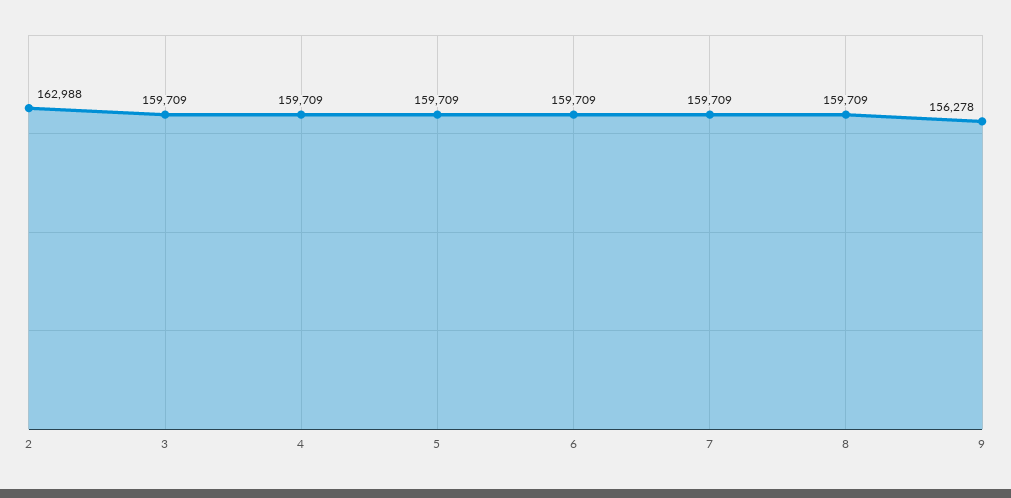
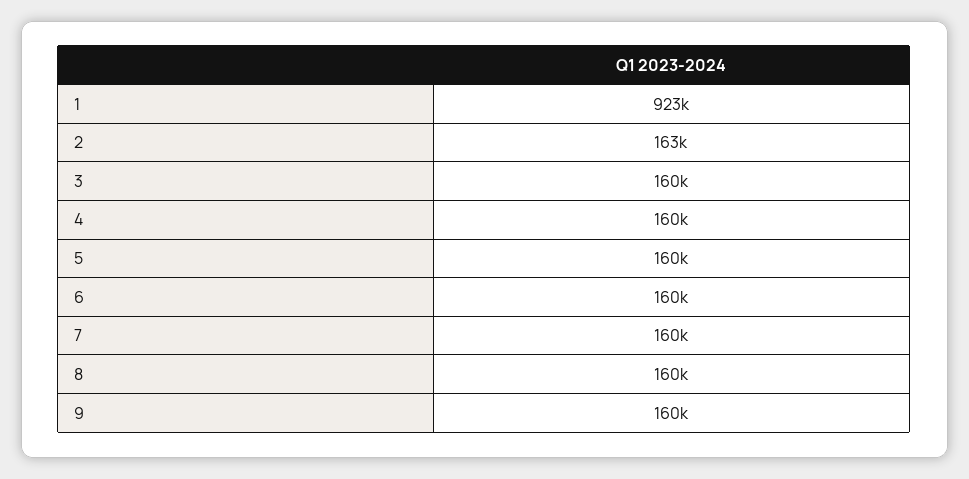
  {
    "2": 162988,
    "3": 159709,
    "4": 159709,
    "5": 159709,
    "6": 159709,
    "7": 159709,
    "8": 159709,
-   "9": 156278
+   "9": 160000,
+   "1": 923000
  }

